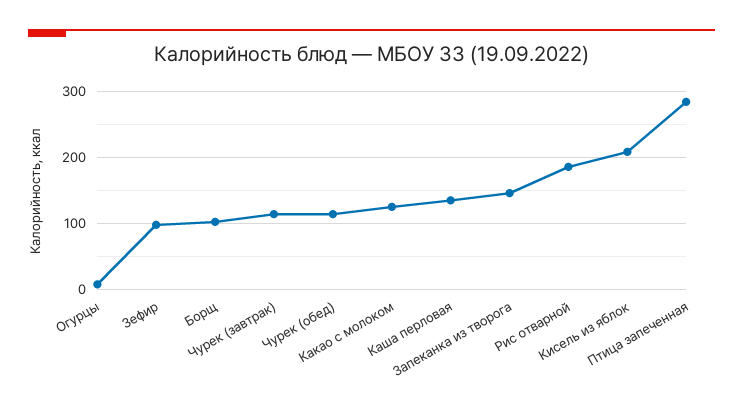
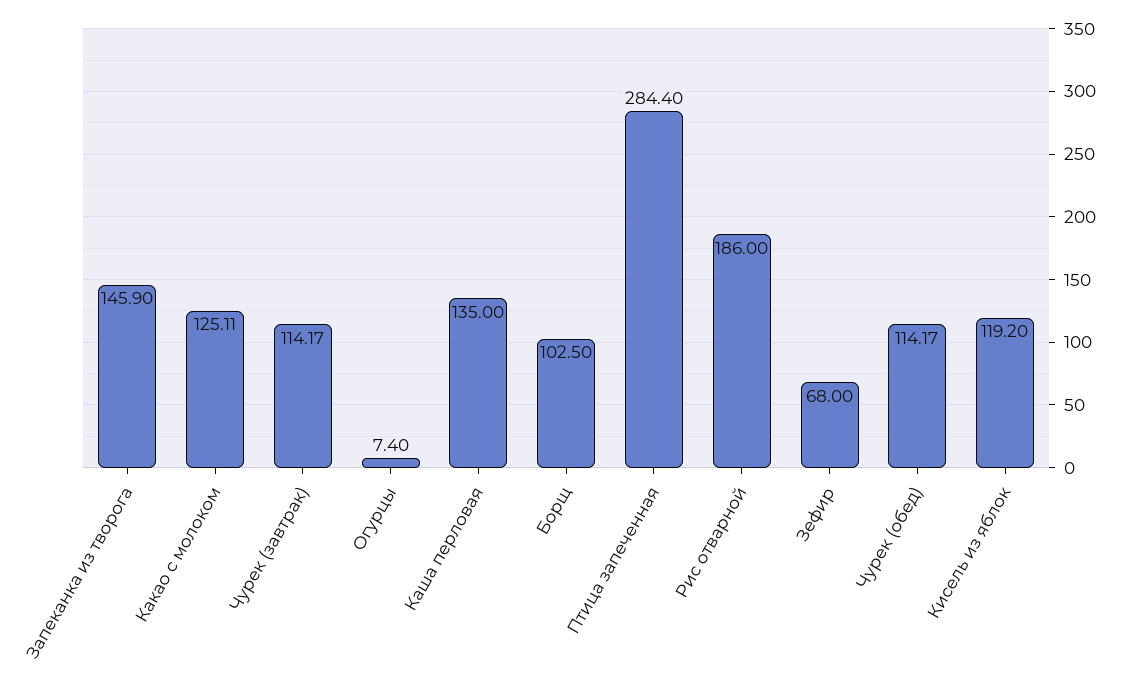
  {
    "Огурцы": 7.4,
-   "Зефир": 100,
+   "Зефир": 68,
    "Борщ": 102.5,
    "Чурек (завтрак)": 114.17,
    "Чурек (обед)": 114.17,
    "Какао с молоком": 125.11,
    "Каша перловая": 135,
    "Запеканка из творога": 145.9,
    "Рис отварной": 186,
-   "Кисель из яблок": 210,
+   "Кисель из яблок": 119.2,
    "Птица запеченная": 284.4
  }

